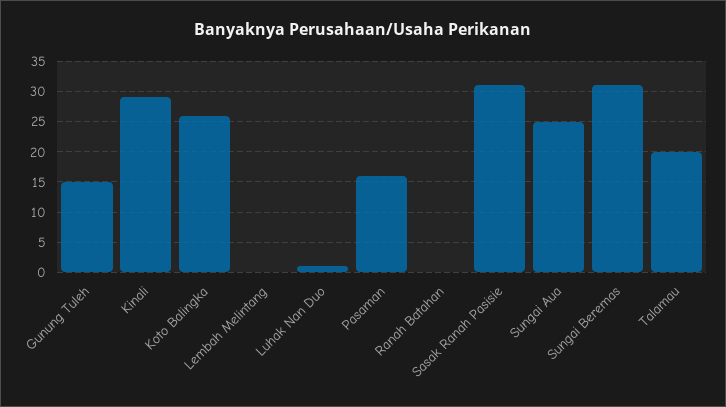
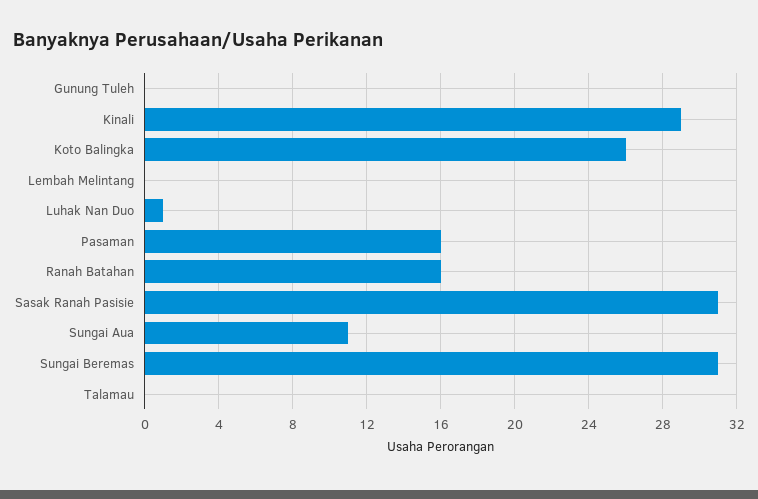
  {
-   "Gunung Tuleh": 15,
+   "Gunung Tuleh": 0,
    "Kinali": 29,
    "Koto Balingka": 26,
    "Lembah Melintang": 0,
    "Luhak Nan Duo": 1,
    "Pasaman": 16,
-   "Ranah Batahan": 0,
+   "Ranah Batahan": 16,
    "Sasak Ranah Pasisie": 31,
-   "Sungai Aua": 25,
+   "Sungai Aua": 11,
    "Sungai Beremas": 31,
-   "Talamau": 20
+   "Talamau": 0
  }

